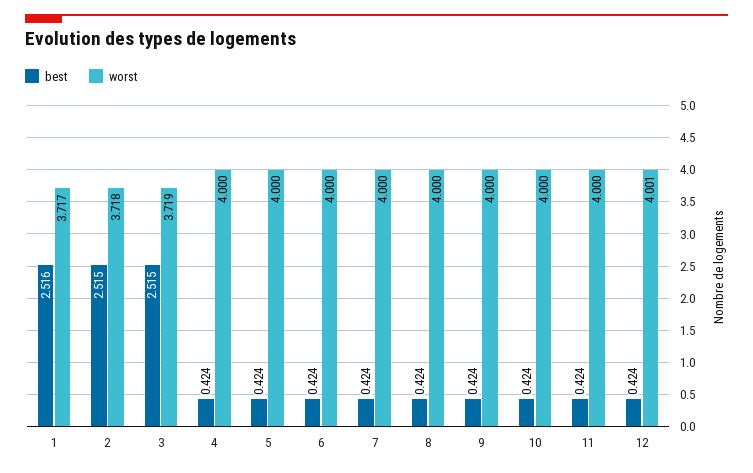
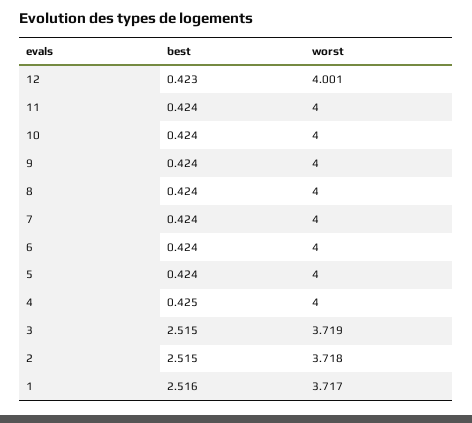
  {
    "best": {
      "1": 2.516,
      "2": 2.515,
      "3": 2.515,
-     "4": 0.424,
+     "4": 0.425,
      "5": 0.424,
      "6": 0.424,
      "7": 0.424,
      "8": 0.424,
      "9": 0.424,
      "10": 0.424,
      "11": 0.424,
-     "12": 0.424
+     "12": 0.423
    },
    "worst": {
      "1": 3.717,
      "2": 3.718,
      "3": 3.719,
      "4": 4,
      "5": 4,
      "6": 4,
      "7": 4,
      "8": 4,
      "9": 4,
      "10": 4,
      "11": 4,
      "12": 4.001
    }
  }

